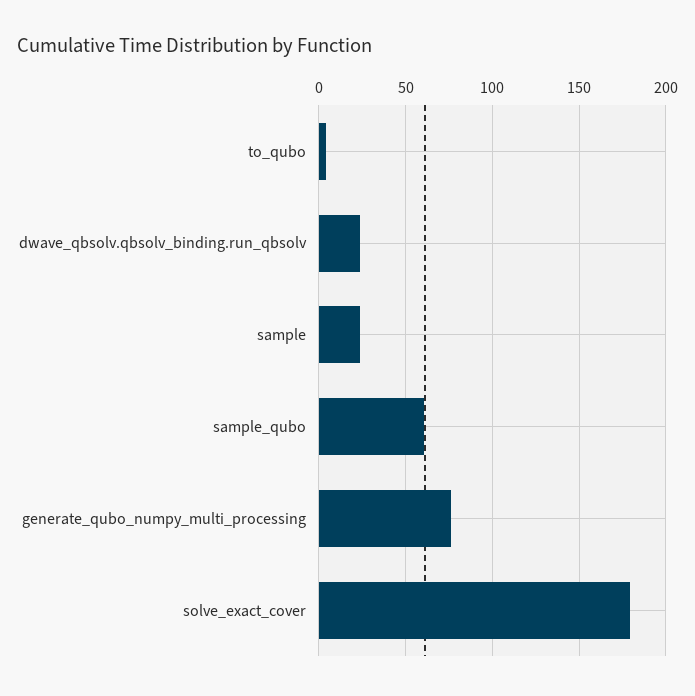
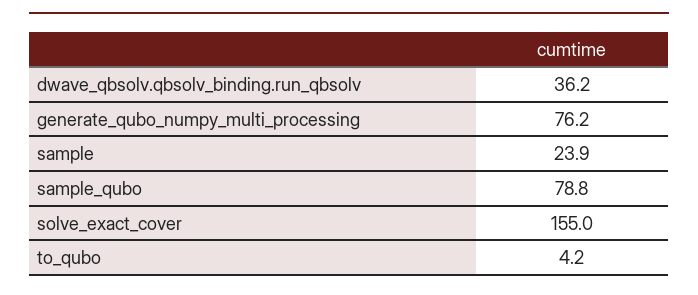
  {
    "to_qubo": 4.2,
-   "dwave_qbsolv.qbsolv_binding.run_qbsolv": 25,
+   "dwave_qbsolv.qbsolv_binding.run_qbsolv": 36.2,
    "sample": 23.9,
-   "sample_qubo": 60,
+   "sample_qubo": 78.8,
    "generate_qubo_numpy_multi_processing": 76.2,
-   "solve_exact_cover": 180
+   "solve_exact_cover": 155
  }

